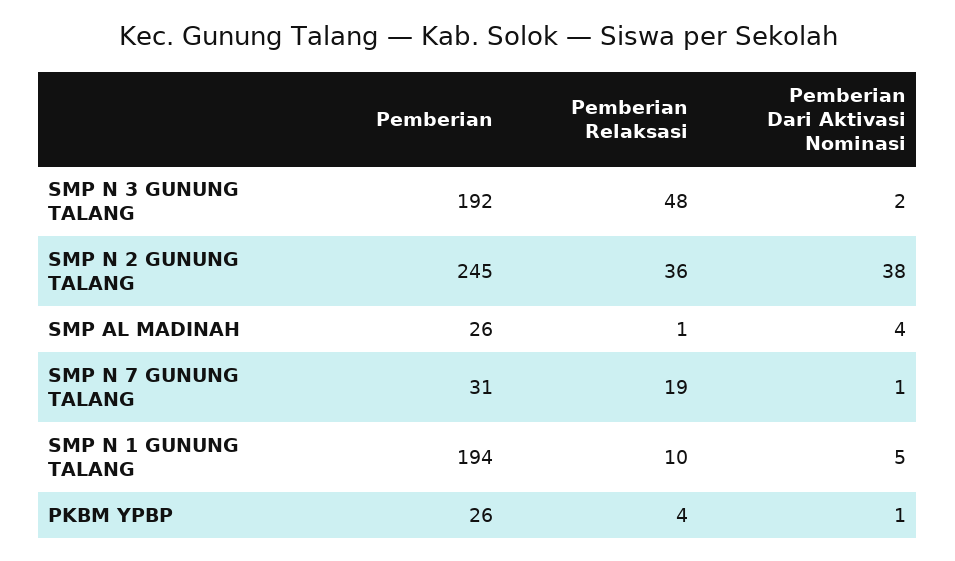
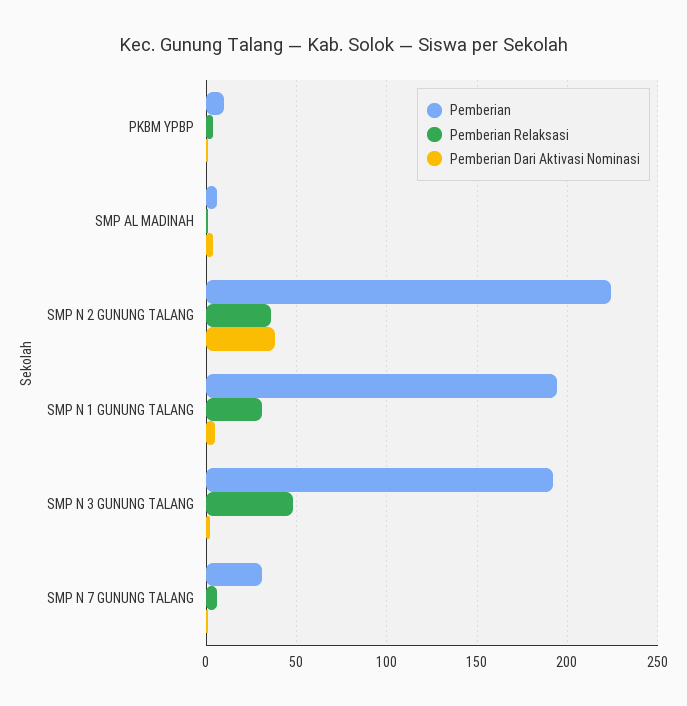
  {
    "Pemberian": {
      "SMP N 3 GUNUNG TALANG": 192,
-     "SMP N 2 GUNUNG TALANG": 245,
+     "SMP N 2 GUNUNG TALANG": 225,
-     "SMP AL MADINAH": 26,
+     "SMP AL MADINAH": 5,
      "SMP N 7 GUNUNG TALANG": 31,
      "SMP N 1 GUNUNG TALANG": 194,
-     "PKBM YPBP": 26
+     "PKBM YPBP": 10
    },
    "Pemberian Relaksasi": {
      "SMP N 3 GUNUNG TALANG": 48,
      "SMP N 2 GUNUNG TALANG": 36,
      "SMP AL MADINAH": 1,
-     "SMP N 7 GUNUNG TALANG": 19,
+     "SMP N 7 GUNUNG TALANG": 5,
-     "SMP N 1 GUNUNG TALANG": 10,
+     "SMP N 1 GUNUNG TALANG": 30,
      "PKBM YPBP": 4
    },
    "Pemberian Dari Aktivasi Nominasi": {
      "SMP N 3 GUNUNG TALANG": 2,
      "SMP N 2 GUNUNG TALANG": 38,
      "SMP AL MADINAH": 4,
      "SMP N 7 GUNUNG TALANG": 1,
      "SMP N 1 GUNUNG TALANG": 5,
      "PKBM YPBP": 1
    }
  }

